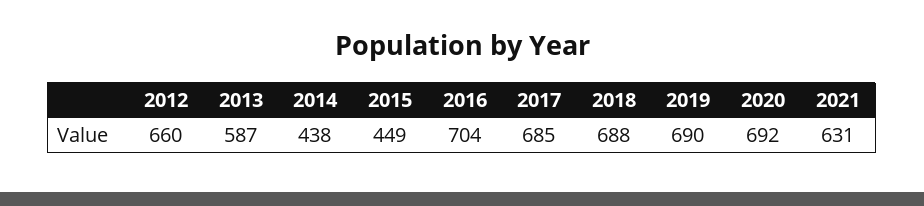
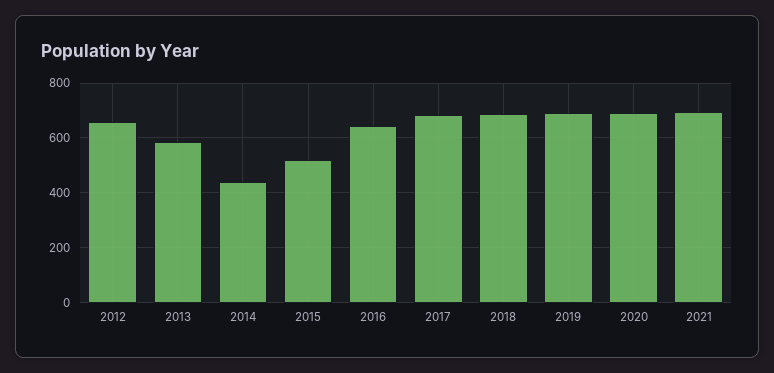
  {
    "2012": 660,
    "2013": 587,
    "2014": 438,
-   "2015": 449,
+   "2015": 525,
-   "2016": 704,
+   "2016": 650,
    "2017": 685,
    "2018": 688,
    "2019": 690,
    "2020": 692,
-   "2021": 631
+   "2021": 700
  }

